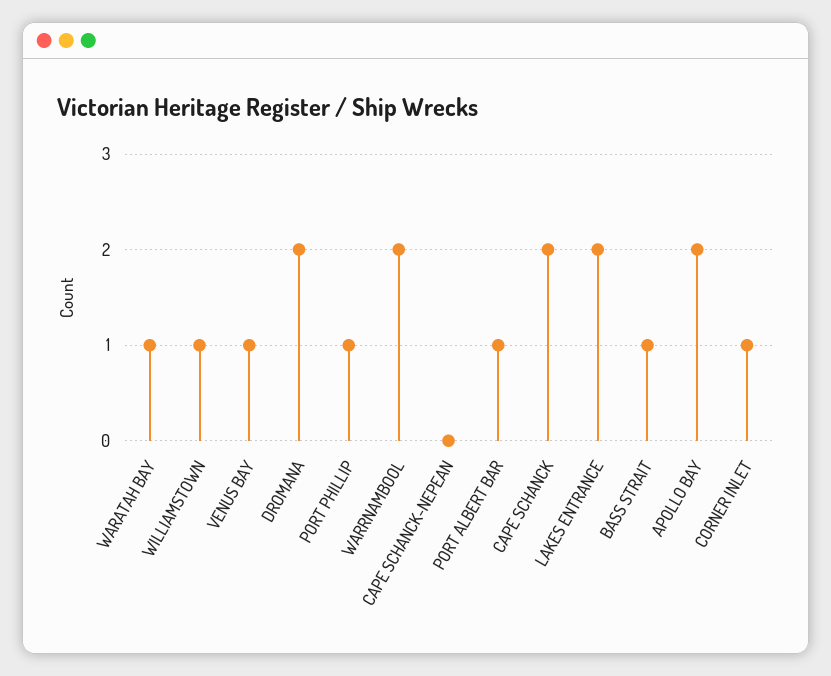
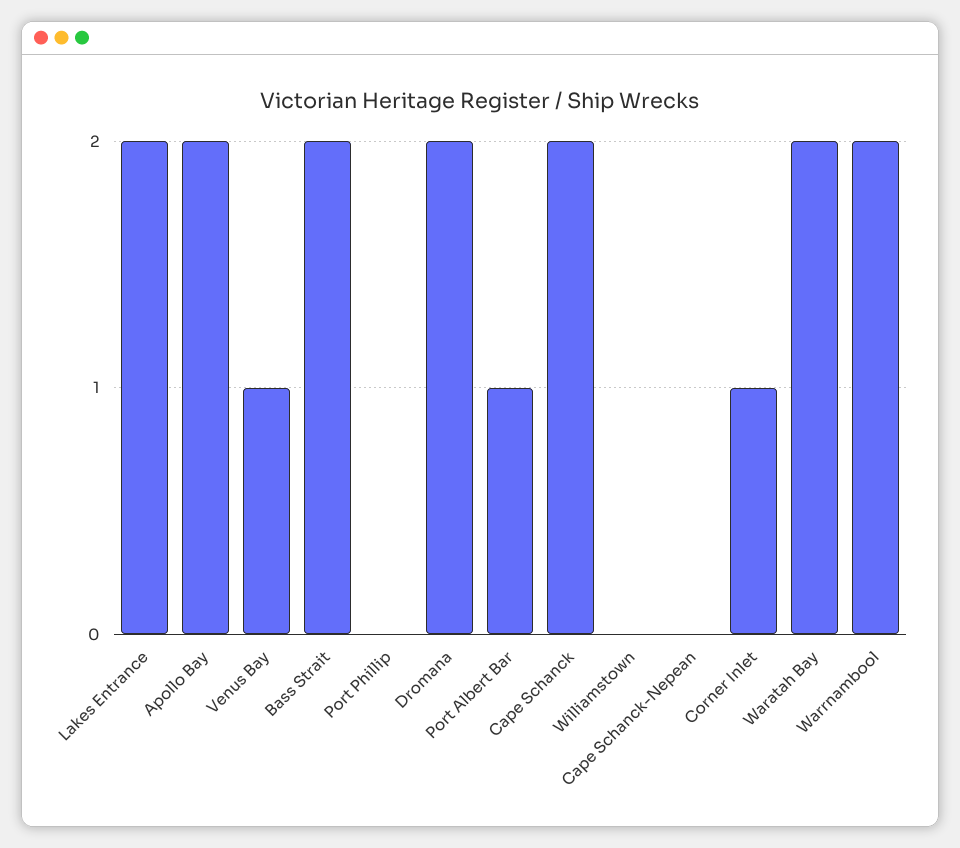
  {
-   "WARATAH BAY": 1,
+   "WARATAH BAY": 2,
-   "WILLIAMSTOWN": 1,
+   "WILLIAMSTOWN": 0,
    "VENUS BAY": 1,
    "DROMANA": 2,
-   "PORT PHILLIP": 1,
+   "PORT PHILLIP": 0,
    "WARRNAMBOOL": 2,
    "CAPE SCHANCK-NEPEAN": 0,
    "PORT ALBERT BAR": 1,
    "CAPE SCHANCK": 2,
    "LAKES ENTRANCE": 2,
-   "BASS STRAIT": 1,
+   "BASS STRAIT": 2,
    "APOLLO BAY": 2,
    "CORNER INLET": 1
  }

